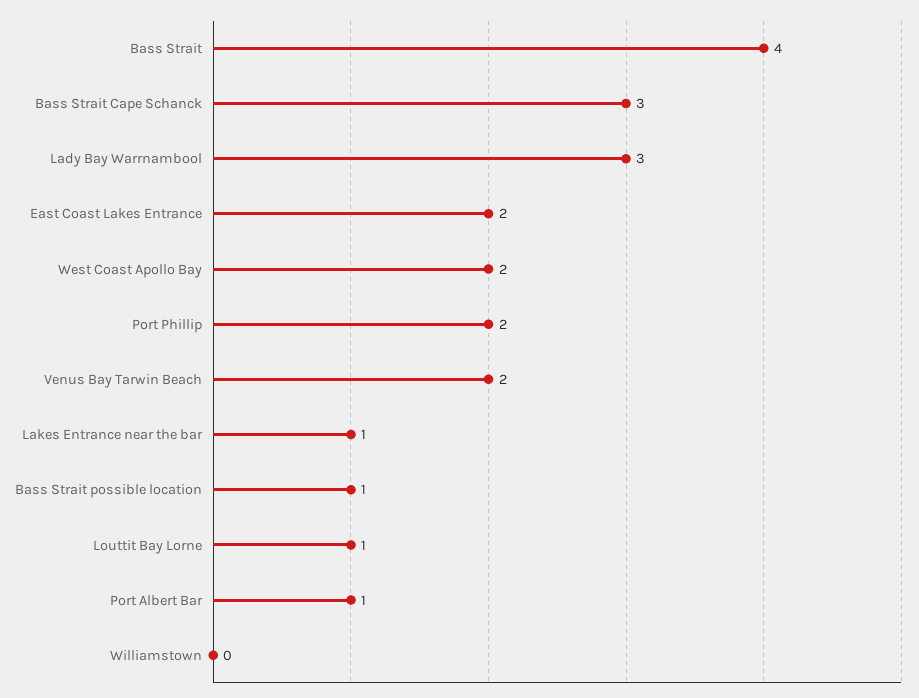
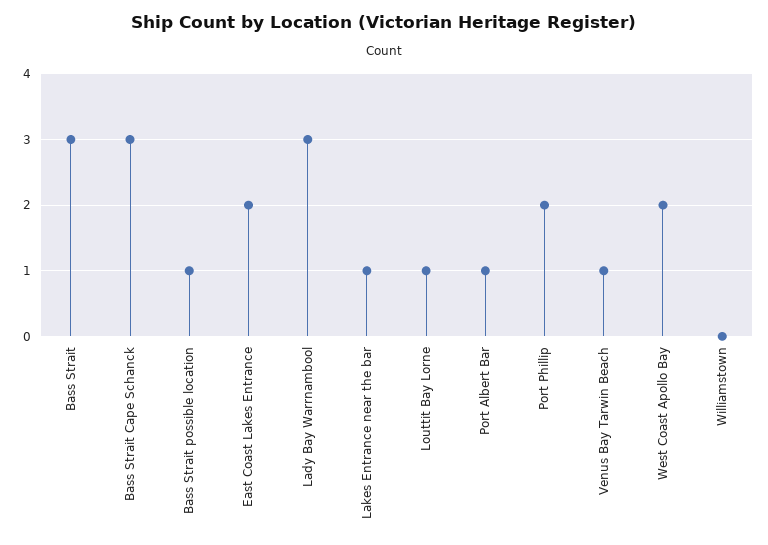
  {
-   "Bass Strait": 4,
+   "Bass Strait": 3,
    "Bass Strait Cape Schanck": 3,
    "Lady Bay Warrnambool": 3,
    "East Coast Lakes Entrance": 2,
    "West Coast Apollo Bay": 2,
    "Port Phillip": 2,
-   "Venus Bay Tarwin Beach": 2,
+   "Venus Bay Tarwin Beach": 1,
    "Lakes Entrance near the bar": 1,
    "Bass Strait possible location": 1,
    "Louttit Bay Lorne": 1,
    "Port Albert Bar": 1,
    "Williamstown": 0
  }

